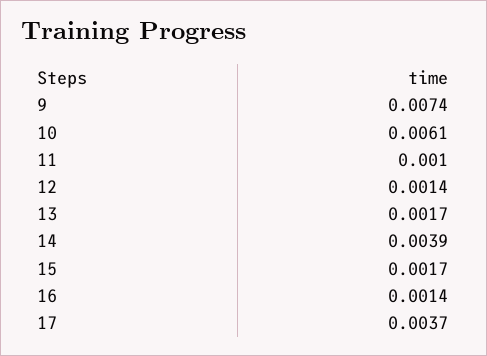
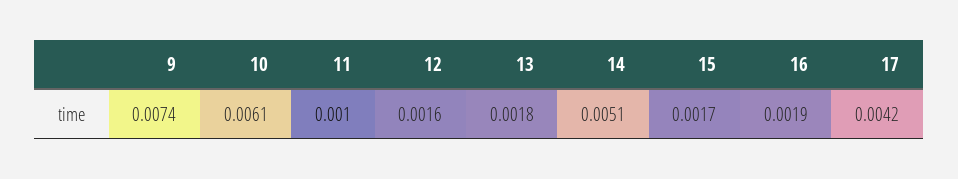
  {
    "9": 0.0074,
    "10": 0.0061,
    "11": 0.001,
-   "12": 0.0014,
+   "12": 0.0016,
-   "13": 0.0017,
+   "13": 0.0018,
-   "14": 0.0039,
+   "14": 0.0051,
    "15": 0.0017,
-   "16": 0.0014,
+   "16": 0.0019,
-   "17": 0.0037
+   "17": 0.0042
  }

